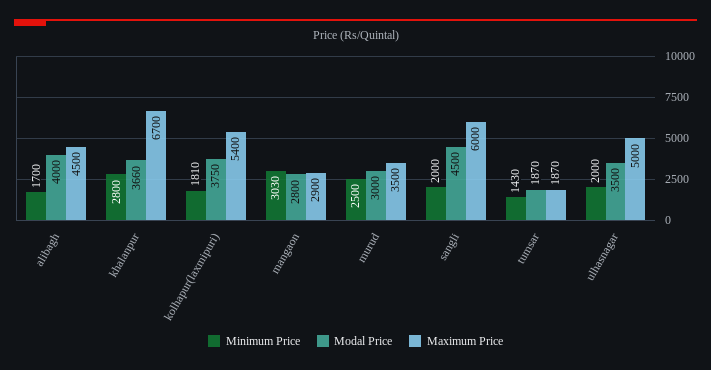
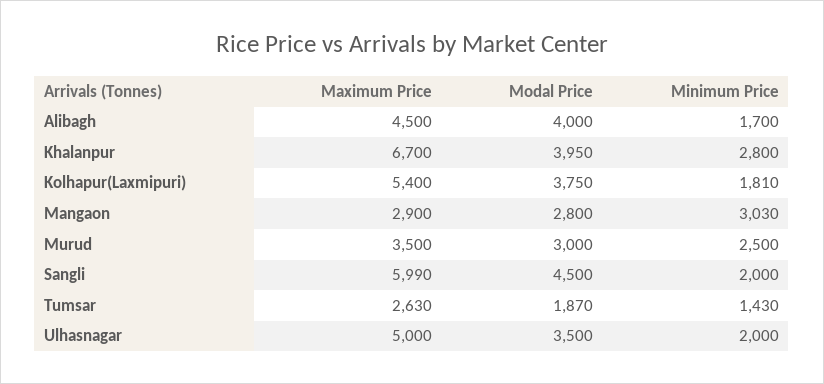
  {
    "Minimum Price": {
      "alibagh": 1700,
      "khalanpur": 2800,
      "kolhapur(laxmipuri)": 1810,
      "mangaon": 3030,
      "murud": 2500,
      "sangli": 2000,
      "tumsar": 1430,
      "ulhasnagar": 2000
    },
    "Modal Price": {
      "alibagh": 4000,
-     "khalanpur": 3660,
+     "khalanpur": 3950,
      "kolhapur(laxmipuri)": 3750,
      "mangaon": 2800,
      "murud": 3000,
      "sangli": 4500,
      "tumsar": 1870,
      "ulhasnagar": 3500
    },
    "Maximum Price": {
      "alibagh": 4500,
      "khalanpur": 6700,
      "kolhapur(laxmipuri)": 5400,
      "mangaon": 2900,
      "murud": 3500,
-     "sangli": 6000,
+     "sangli": 5990,
-     "tumsar": 1870,
+     "tumsar": 2630,
      "ulhasnagar": 5000
    }
  }

